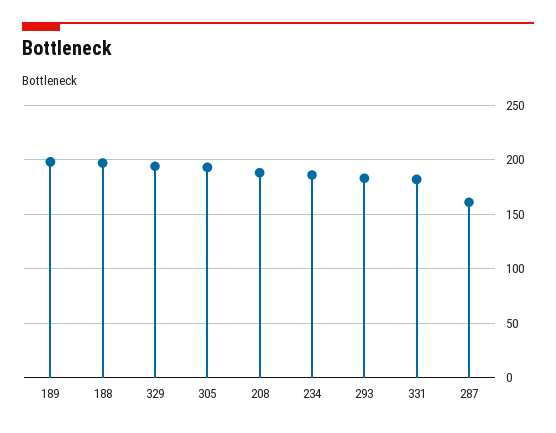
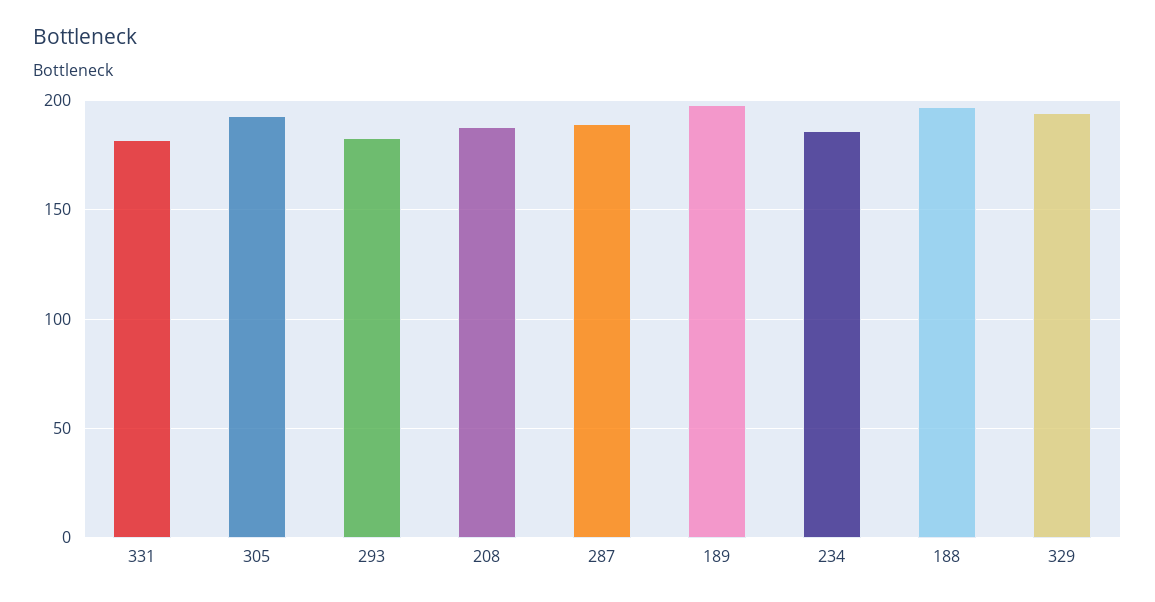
  {
    "189": 200,
    "188": 195,
    "329": 195,
    "305": 195,
    "208": 190,
    "234": 185,
    "293": 185,
    "331": 180,
-   "287": 160
+   "287": 190
  }

